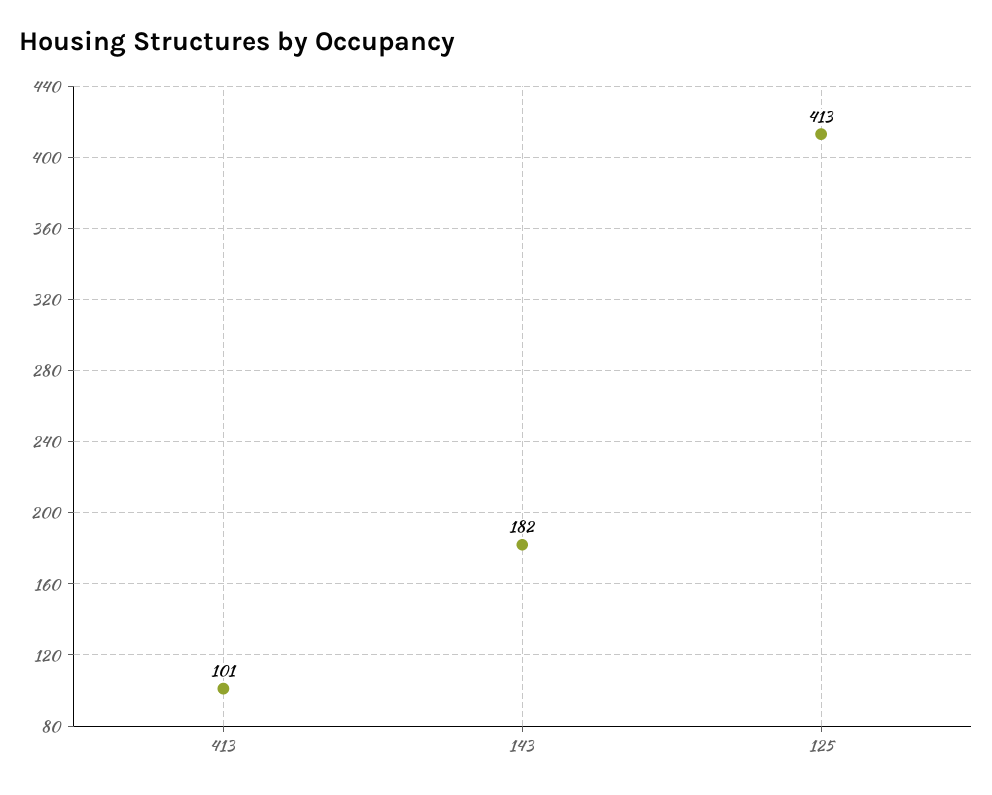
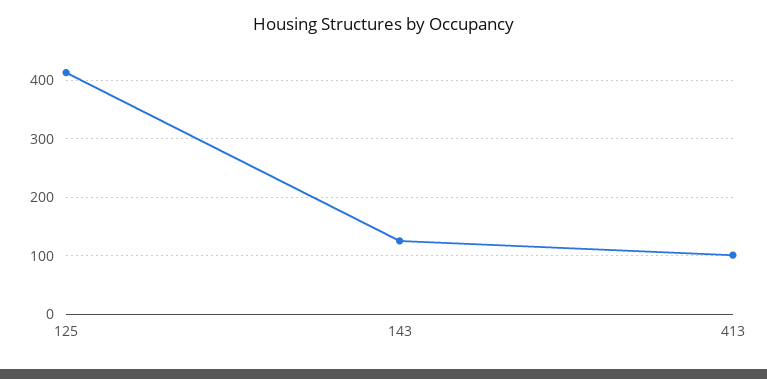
  {
    "413": 101,
-   "143": 182,
+   "143": 120,
    "125": 413
  }

